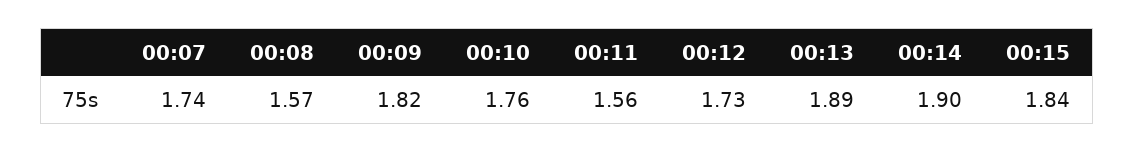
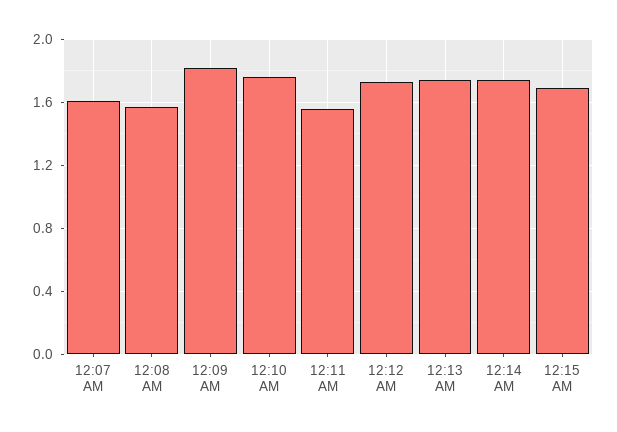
  {
-   "00:07": 1.74,
+   "00:07": 1.6,
    "00:08": 1.57,
    "00:09": 1.82,
    "00:10": 1.76,
    "00:11": 1.56,
    "00:12": 1.73,
-   "00:13": 1.89,
+   "00:13": 1.75,
-   "00:14": 1.9,
+   "00:14": 1.75,
-   "00:15": 1.84
+   "00:15": 1.7
  }

